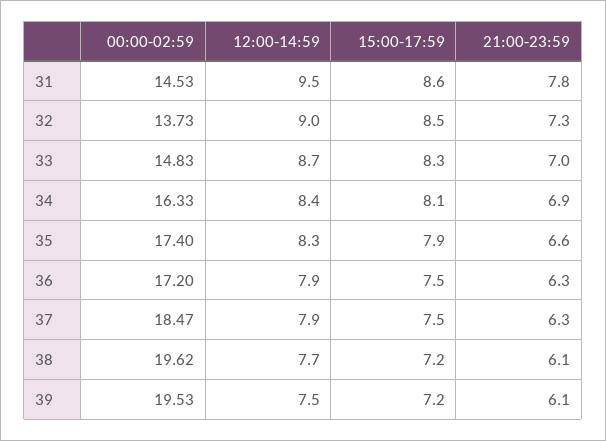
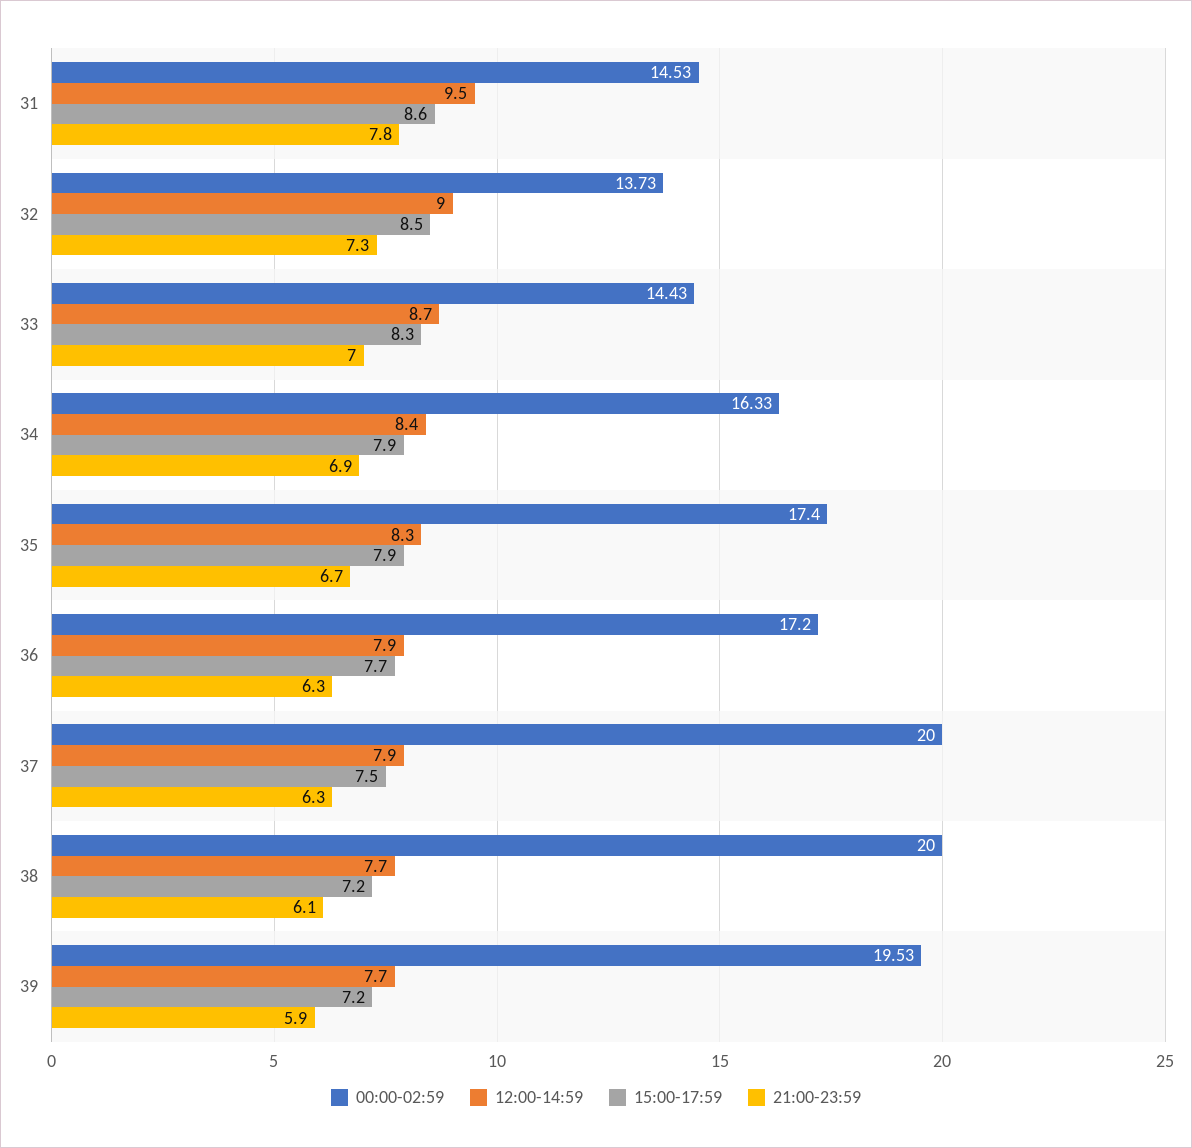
  {
    "00:00-02:59": {
      "31": 14.53,
      "32": 13.73,
-     "33": 14.83,
+     "33": 14.43,
      "34": 16.33,
      "35": 17.4,
      "36": 17.2,
-     "37": 18.47,
+     "37": 20,
-     "38": 19.62,
+     "38": 20,
      "39": 19.53
    },
    "12:00-14:59": {
      "31": 9.5,
      "32": 9,
      "33": 8.7,
      "34": 8.4,
      "35": 8.3,
      "36": 7.9,
      "37": 7.9,
      "38": 7.7,
-     "39": 7.5
+     "39": 7.7
    },
    "15:00-17:59": {
      "31": 8.6,
      "32": 8.5,
      "33": 8.3,
-     "34": 8.1,
+     "34": 7.9,
      "35": 7.9,
-     "36": 7.5,
+     "36": 7.7,
      "37": 7.5,
      "38": 7.2,
      "39": 7.2
    },
    "21:00-23:59": {
      "31": 7.8,
      "32": 7.3,
      "33": 7,
      "34": 6.9,
-     "35": 6.6,
+     "35": 6.7,
      "36": 6.3,
      "37": 6.3,
      "38": 6.1,
-     "39": 6.1
+     "39": 5.9
    }
  }

